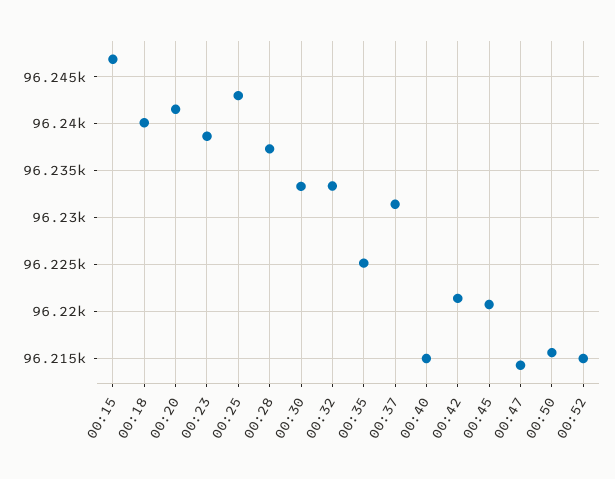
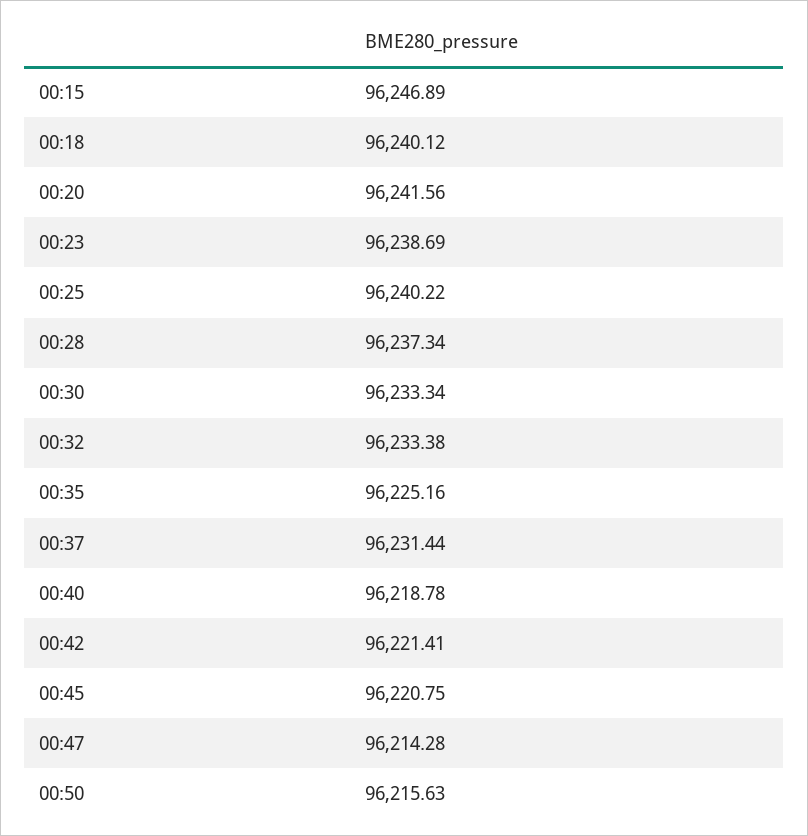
  {
    "00:15": 96246.89,
    "00:18": 96240.12,
    "00:20": 96241.56,
    "00:23": 96238.69,
-   "00:25": 96243,
+   "00:25": 96240.22,
    "00:28": 96237.34,
    "00:30": 96233.34,
    "00:32": 96233.38,
    "00:35": 96225.16,
    "00:37": 96231.44,
-   "00:40": 96215,
+   "00:40": 96218.78,
    "00:42": 96221.41,
    "00:45": 96220.75,
    "00:47": 96214.28,
-   "00:50": 96215.63,
+   "00:50": 96215.63
-   "00:52": 96215
  }

